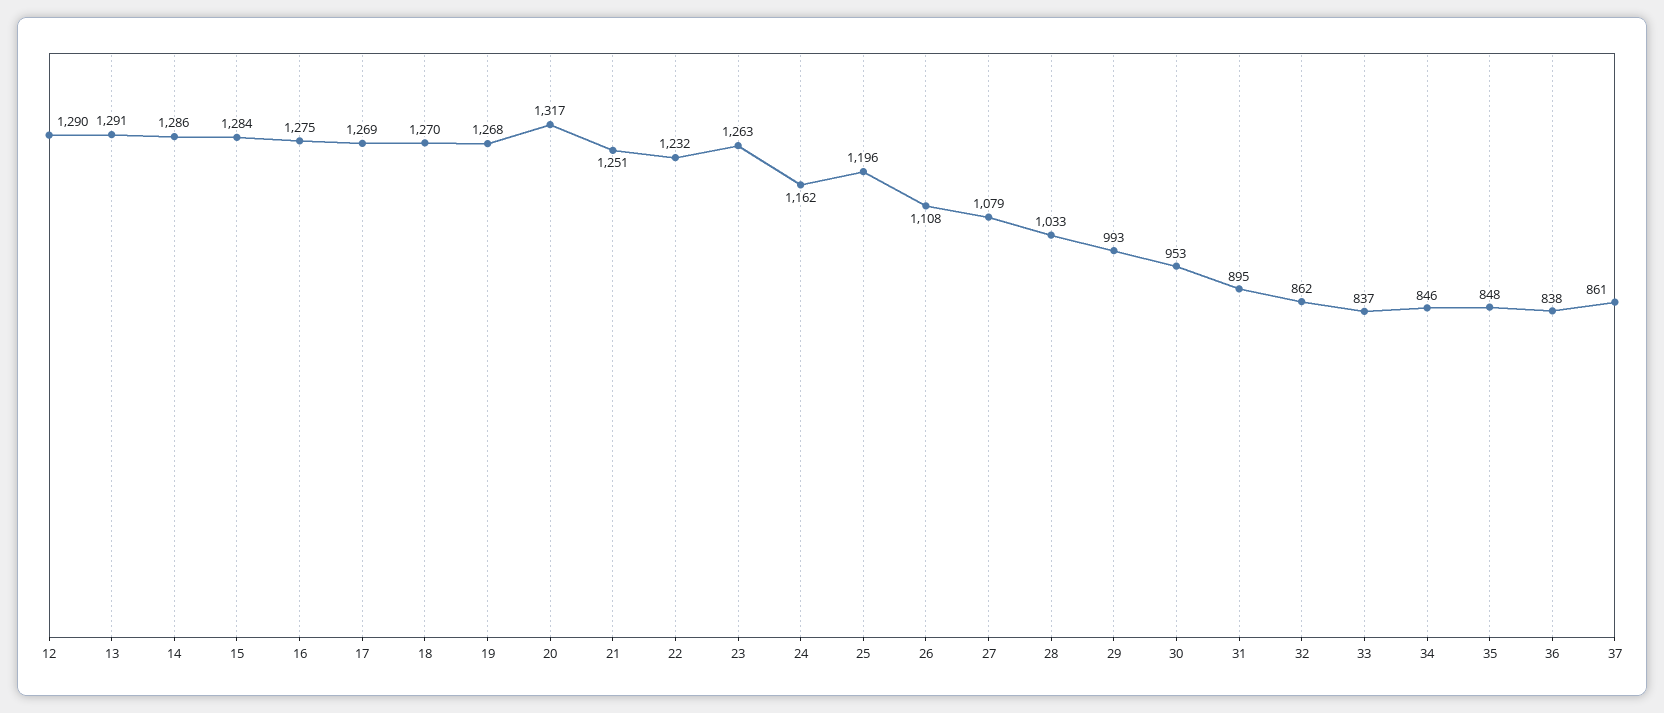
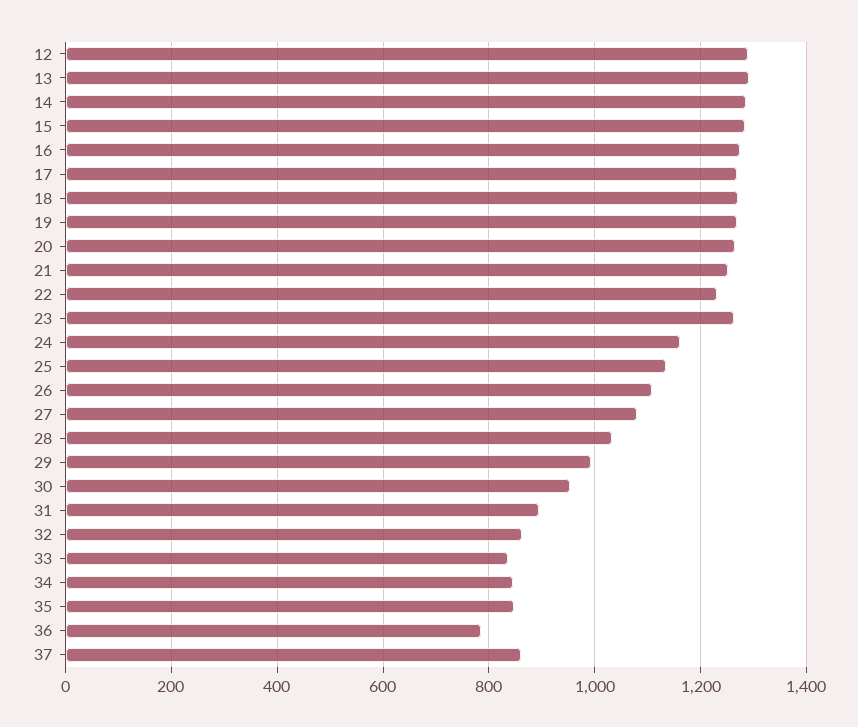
  {
    "12": 1290,
    "13": 1291,
    "14": 1286,
    "15": 1284,
    "16": 1275,
    "17": 1269,
    "18": 1270,
    "19": 1268,
-   "20": 1317,
+   "20": 1260,
    "21": 1251,
    "22": 1232,
    "23": 1263,
    "24": 1162,
-   "25": 1196,
+   "25": 1140,
    "26": 1108,
    "27": 1079,
    "28": 1033,
    "29": 993,
    "30": 953,
    "31": 895,
    "32": 862,
    "33": 837,
    "34": 846,
    "35": 848,
-   "36": 838,
+   "36": 780,
    "37": 861
  }

